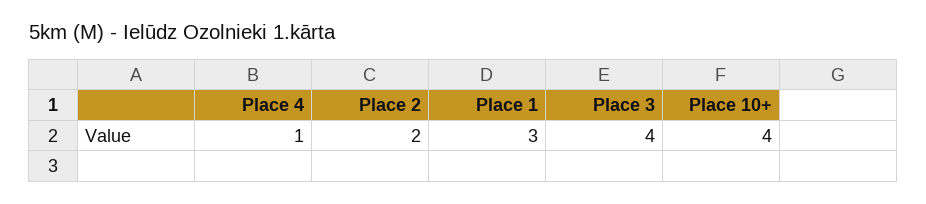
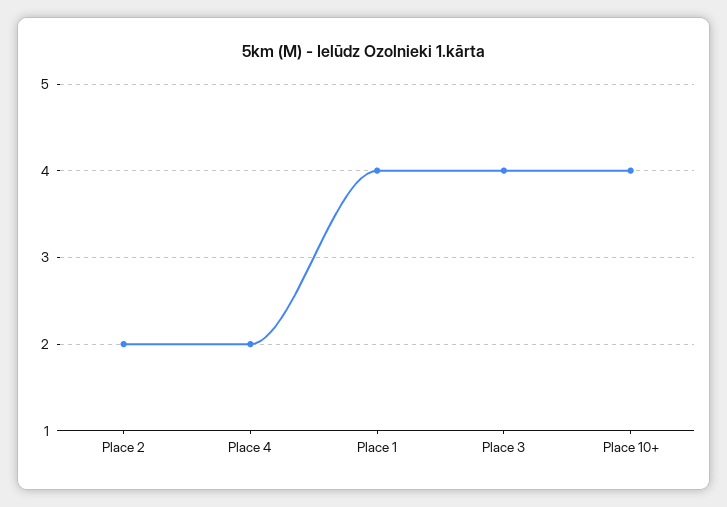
  {
-   "Place 4": 1,
+   "Place 4": 2,
    "Place 2": 2,
-   "Place 1": 3,
+   "Place 1": 4,
    "Place 3": 4,
    "Place 10+": 4
  }

